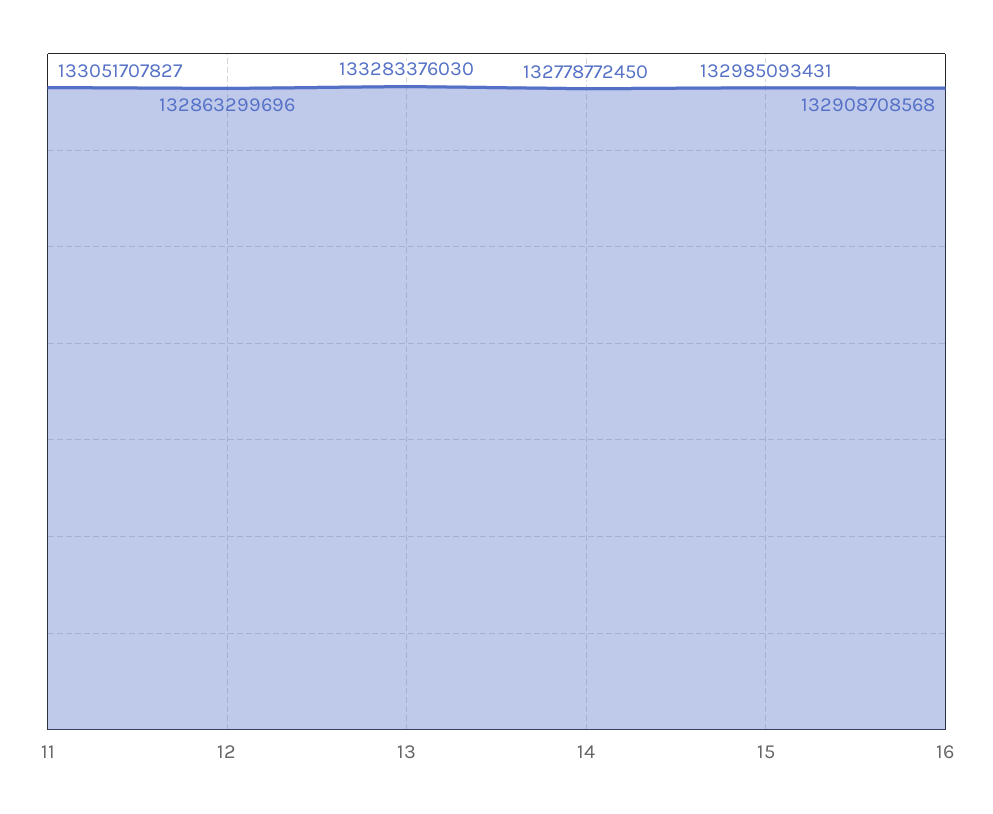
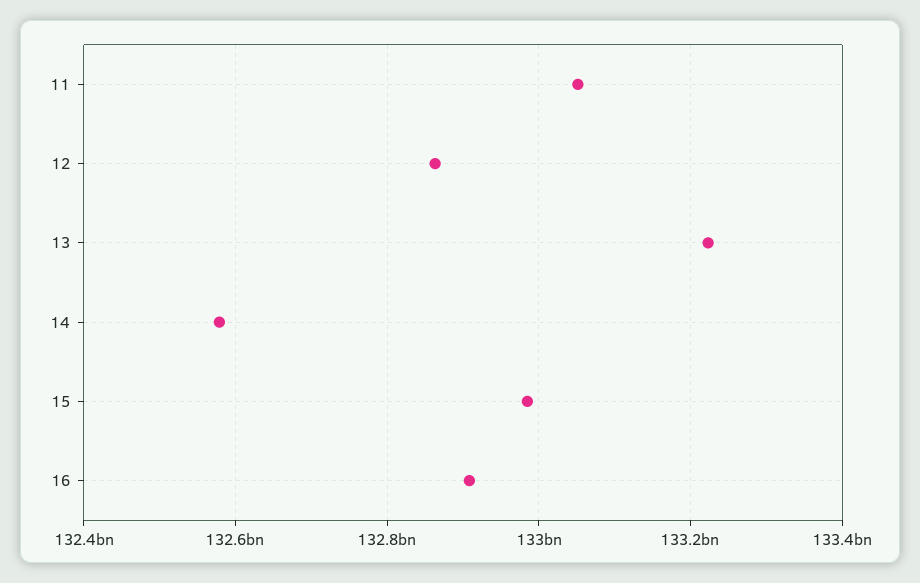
  {
    "11": 133051707827,
    "12": 132863299696,
-   "13": 133283376030,
+   "13": 133220000000,
-   "14": 132778772450,
+   "14": 132580000000,
    "15": 132985093431,
    "16": 132908708568
  }

